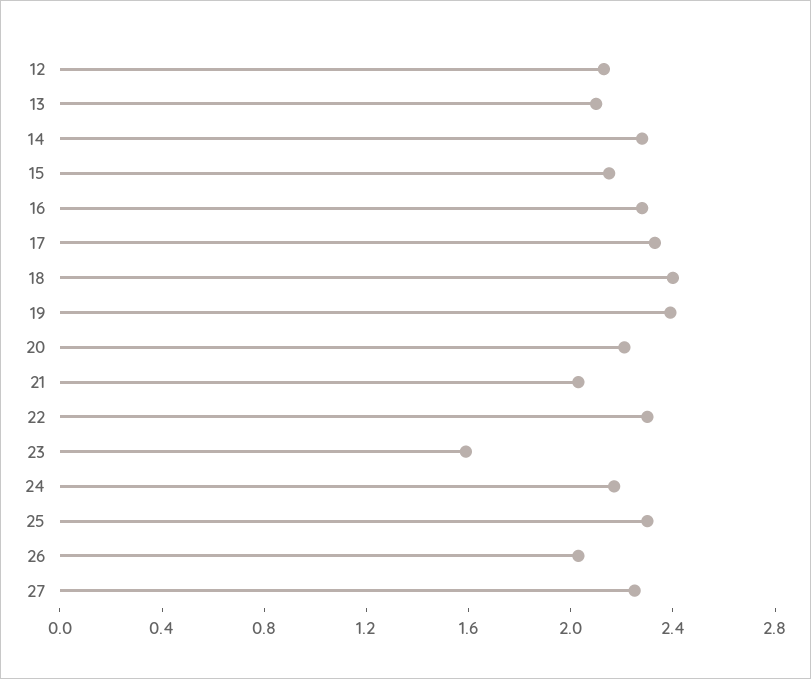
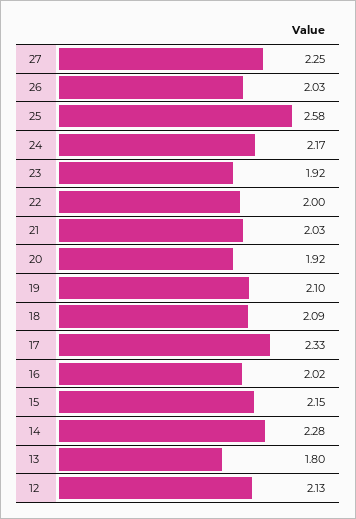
  {
    "12": 2.13,
-   "13": 2.1,
+   "13": 1.8,
    "14": 2.28,
    "15": 2.15,
-   "16": 2.3,
+   "16": 2.02,
    "17": 2.33,
-   "18": 2.4,
+   "18": 2.09,
-   "19": 2.4,
+   "19": 2.1,
-   "20": 2.2,
+   "20": 1.92,
    "21": 2.03,
-   "22": 2.3,
+   "22": 2,
-   "23": 1.6,
+   "23": 1.92,
    "24": 2.17,
-   "25": 2.3,
+   "25": 2.58,
    "26": 2.03,
    "27": 2.25
  }

